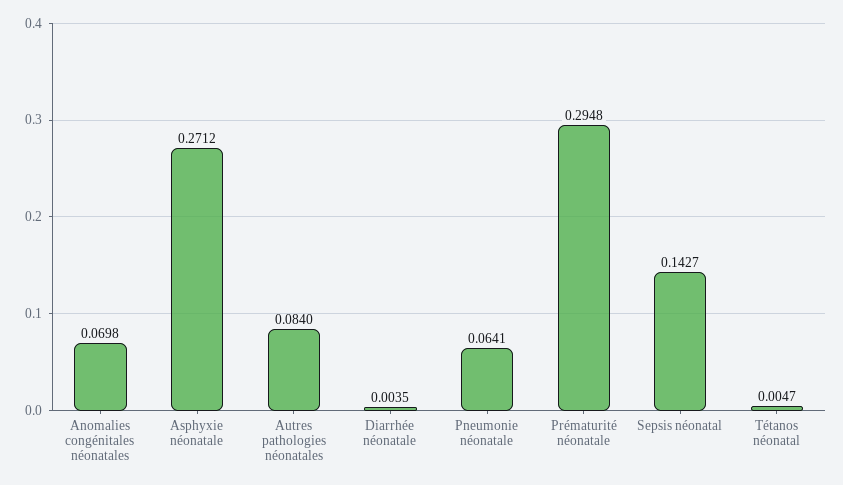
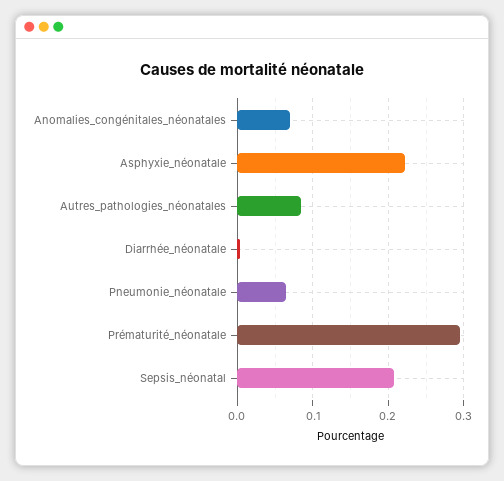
  {
    "Anomalies congénitales néonatales": 0.0698,
-   "Asphyxie néonatale": 0.2712,
+   "Asphyxie néonatale": 0.22,
    "Autres pathologies néonatales": 0.084,
    "Diarrhée néonatale": 0.0035,
    "Pneumonie néonatale": 0.0641,
    "Prématurité néonatale": 0.2948,
-   "Sepsis néonatal": 0.1427,
+   "Sepsis néonatal": 0.21
-   "Tétanos néonatal": 0.0047
  }

